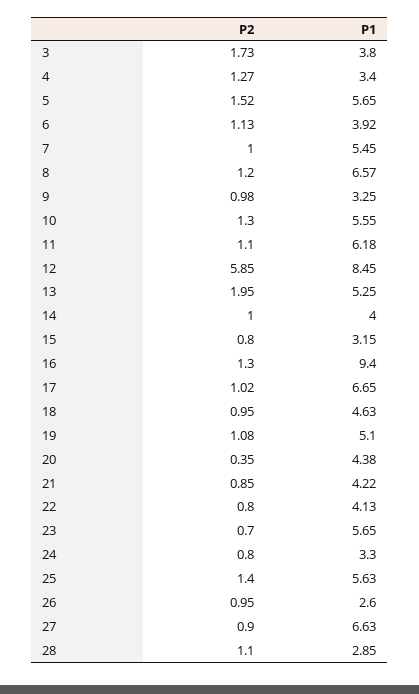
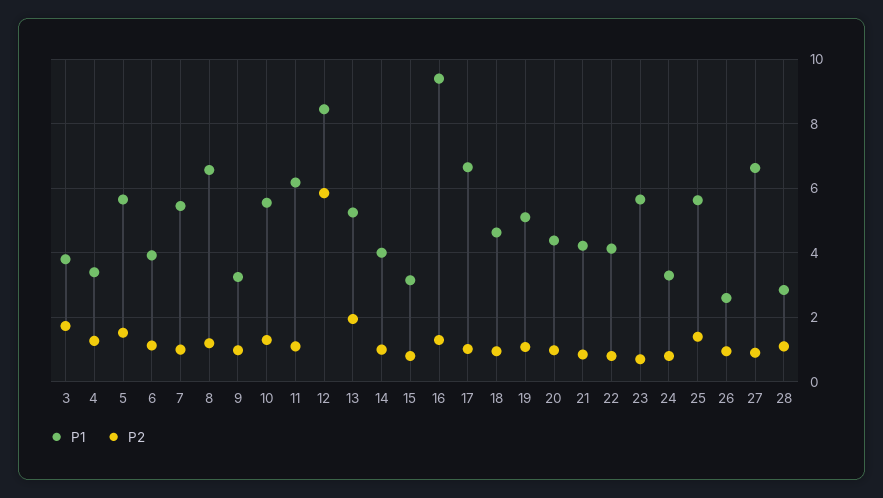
  {
    "P2": {
      "3": 1.73,
      "4": 1.27,
      "5": 1.52,
      "6": 1.13,
      "7": 1,
      "8": 1.2,
      "9": 0.98,
      "10": 1.3,
      "11": 1.1,
      "12": 5.85,
      "13": 1.95,
      "14": 1,
      "15": 0.8,
      "16": 1.3,
      "17": 1.02,
      "18": 0.95,
      "19": 1.08,
-     "20": 0.35,
+     "20": 1,
      "21": 0.85,
      "22": 0.8,
      "23": 0.7,
      "24": 0.8,
      "25": 1.4,
      "26": 0.95,
      "27": 0.9,
      "28": 1.1
    },
    "P1": {
      "3": 3.8,
      "4": 3.4,
      "5": 5.65,
      "6": 3.92,
      "7": 5.45,
      "8": 6.57,
      "9": 3.25,
      "10": 5.55,
      "11": 6.18,
      "12": 8.45,
      "13": 5.25,
      "14": 4,
      "15": 3.15,
      "16": 9.4,
      "17": 6.65,
      "18": 4.63,
      "19": 5.1,
      "20": 4.38,
      "21": 4.22,
      "22": 4.13,
      "23": 5.65,
      "24": 3.3,
      "25": 5.63,
      "26": 2.6,
      "27": 6.63,
      "28": 2.85
    }
  }

